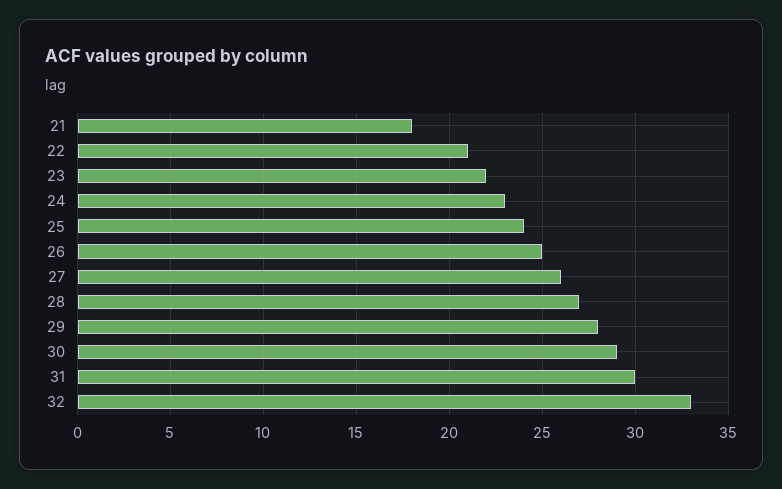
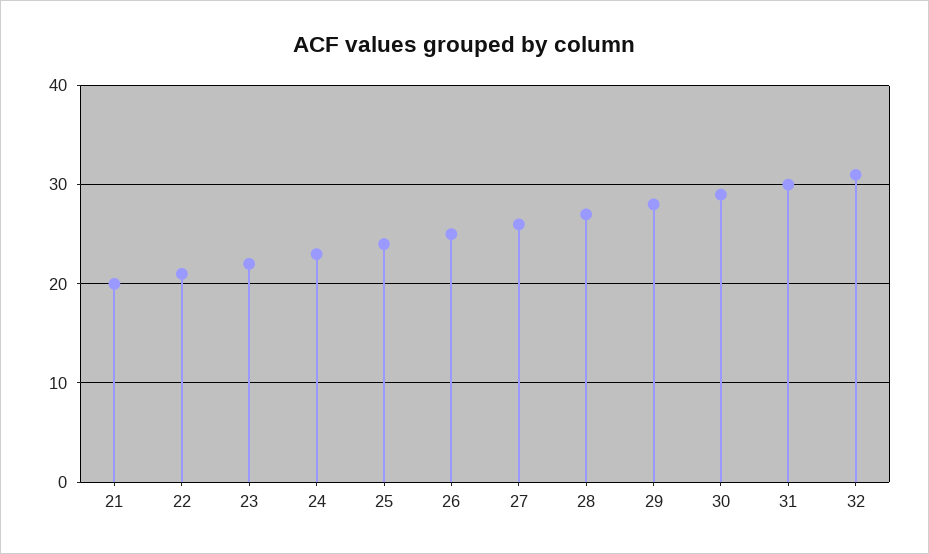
  {
-   "21": 18,
+   "21": 20,
    "22": 21,
    "23": 22,
    "24": 23,
    "25": 24,
    "26": 25,
    "27": 26,
    "28": 27,
    "29": 28,
    "30": 29,
    "31": 30,
-   "32": 33
+   "32": 31
  }

